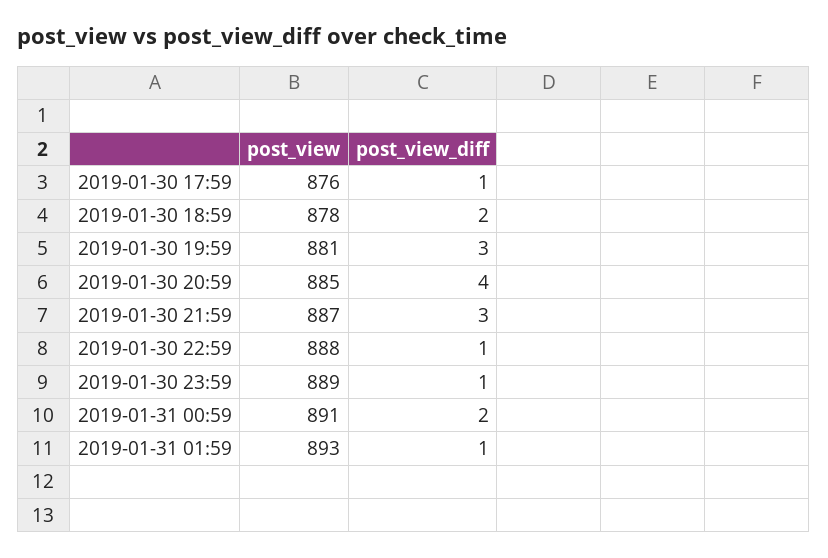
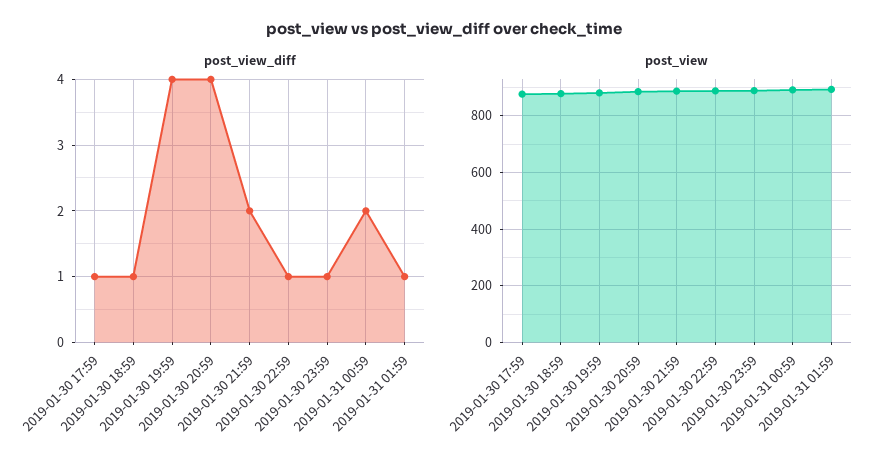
  {
    "post_view": {
      "2019-01-30 17:59": 876,
      "2019-01-30 18:59": 878,
      "2019-01-30 19:59": 881,
      "2019-01-30 20:59": 885,
      "2019-01-30 21:59": 887,
      "2019-01-30 22:59": 888,
      "2019-01-30 23:59": 889,
      "2019-01-31 00:59": 891,
      "2019-01-31 01:59": 893
    },
    "post_view_diff": {
      "2019-01-30 17:59": 1,
-     "2019-01-30 18:59": 2,
+     "2019-01-30 18:59": 1,
-     "2019-01-30 19:59": 3,
+     "2019-01-30 19:59": 4,
      "2019-01-30 20:59": 4,
-     "2019-01-30 21:59": 3,
+     "2019-01-30 21:59": 2,
      "2019-01-30 22:59": 1,
      "2019-01-30 23:59": 1,
      "2019-01-31 00:59": 2,
      "2019-01-31 01:59": 1
    }
  }

